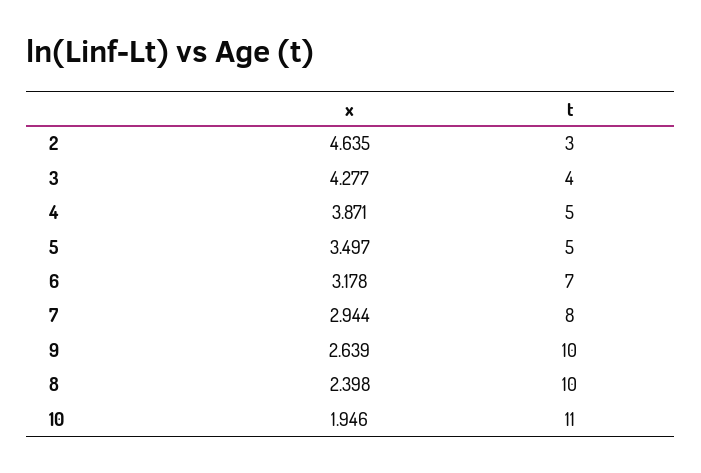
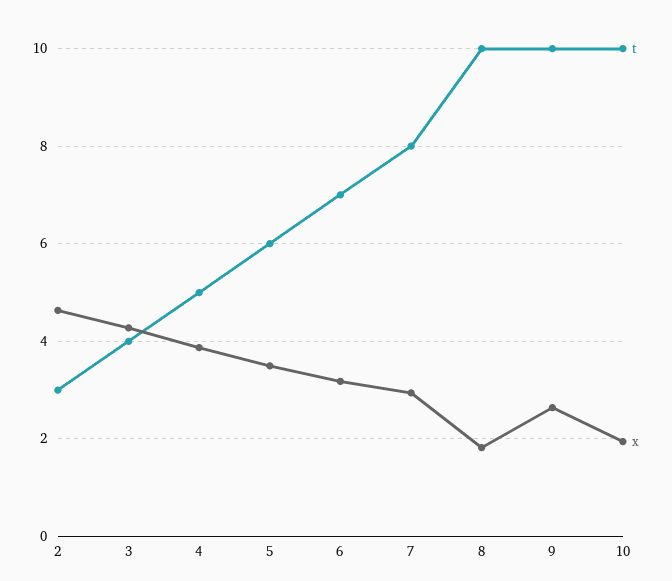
  {
    "x": {
      "2": 4.635,
      "3": 4.277,
      "4": 3.871,
      "5": 3.497,
      "6": 3.178,
      "7": 2.944,
      "9": 2.639,
-     "8": 2.398,
+     "8": 1.8,
      "10": 1.946
    },
    "t": {
      "2": 3,
      "3": 4,
      "4": 5,
-     "5": 5,
+     "5": 6,
      "6": 7,
      "7": 8,
      "9": 10,
      "8": 10,
-     "10": 11
+     "10": 10
    }
  }

